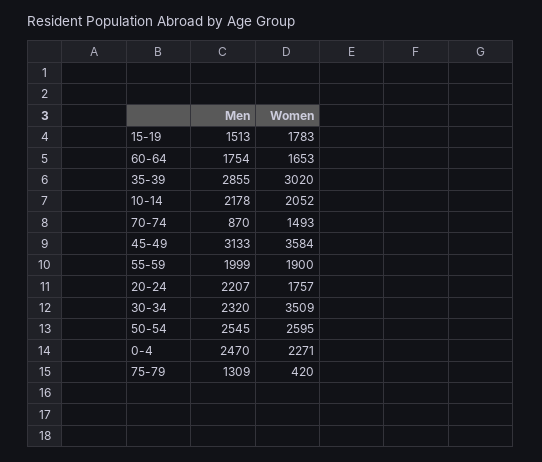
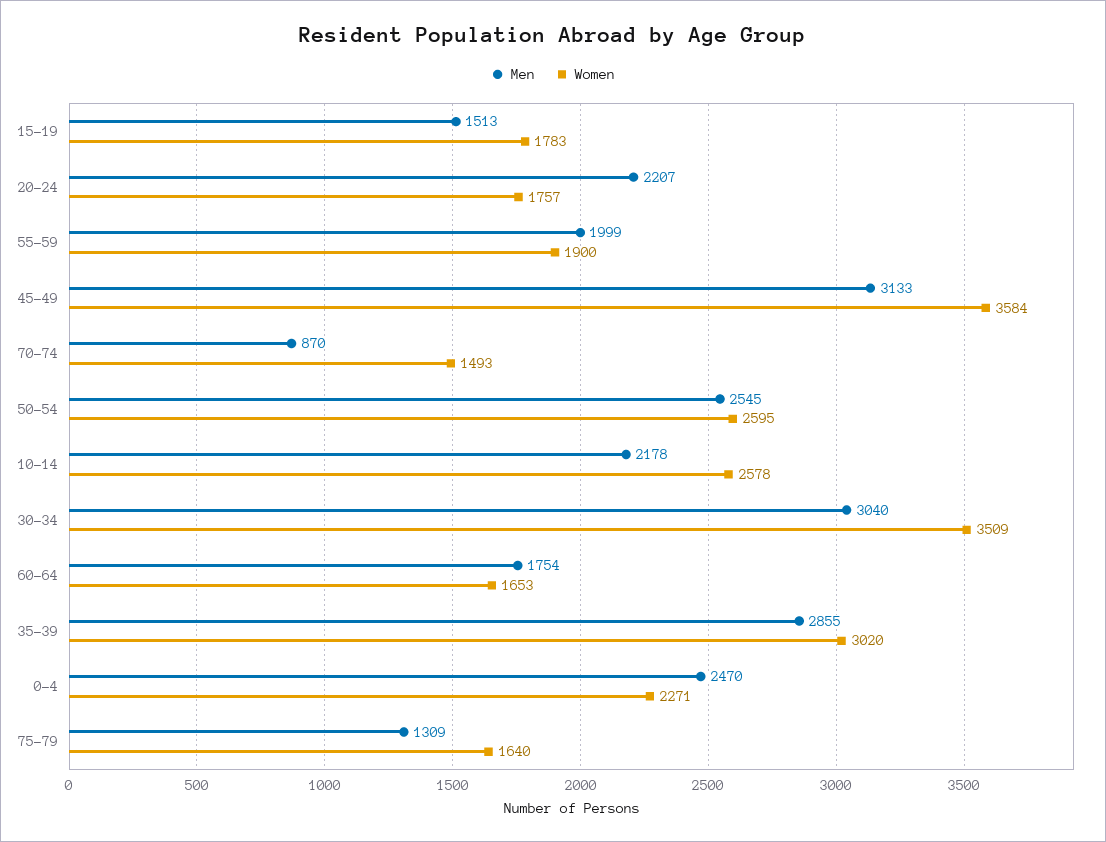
  {
    "Men": {
      "15-19": 1513,
      "60-64": 1754,
      "35-39": 2855,
      "10-14": 2178,
      "70-74": 870,
      "45-49": 3133,
      "55-59": 1999,
      "20-24": 2207,
-     "30-34": 2320,
+     "30-34": 3040,
      "50-54": 2545,
      "0-4": 2470,
      "75-79": 1309
    },
    "Women": {
      "15-19": 1783,
      "60-64": 1653,
      "35-39": 3020,
-     "10-14": 2052,
+     "10-14": 2578,
      "70-74": 1493,
      "45-49": 3584,
      "55-59": 1900,
      "20-24": 1757,
      "30-34": 3509,
      "50-54": 2595,
      "0-4": 2271,
-     "75-79": 420
+     "75-79": 1640
    }
  }

